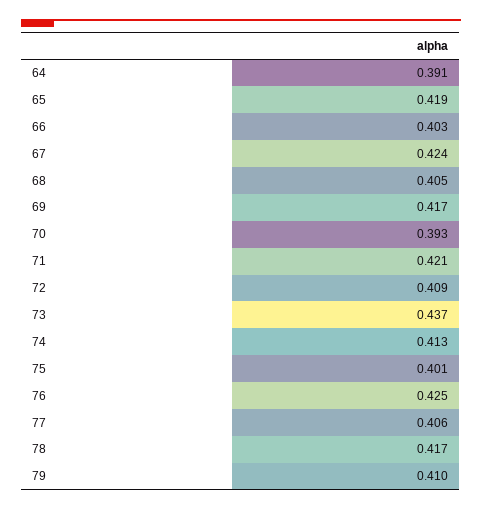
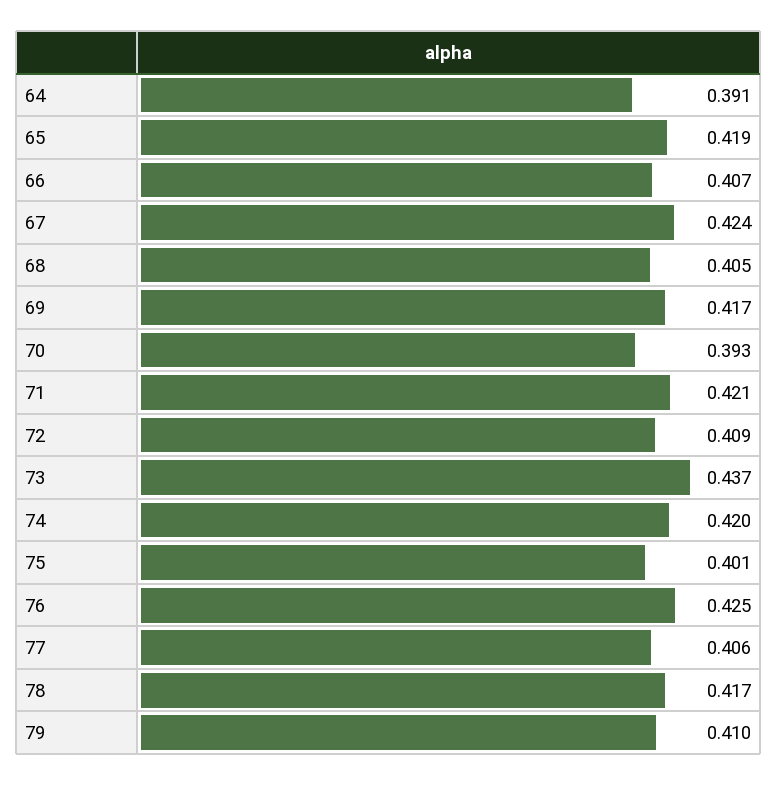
  {
    "64": 0.391,
    "65": 0.419,
-   "66": 0.403,
+   "66": 0.407,
    "67": 0.424,
    "68": 0.405,
    "69": 0.417,
    "70": 0.393,
    "71": 0.421,
    "72": 0.409,
    "73": 0.437,
-   "74": 0.413,
+   "74": 0.42,
    "75": 0.401,
    "76": 0.425,
    "77": 0.406,
    "78": 0.417,
    "79": 0.41
  }

